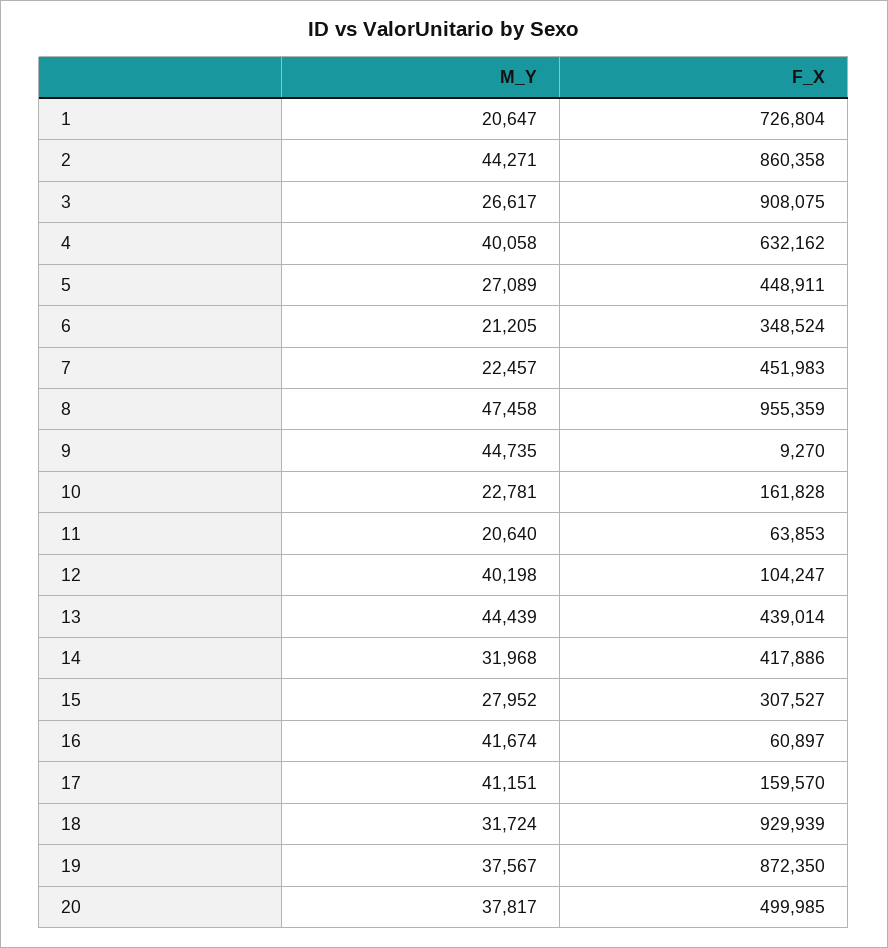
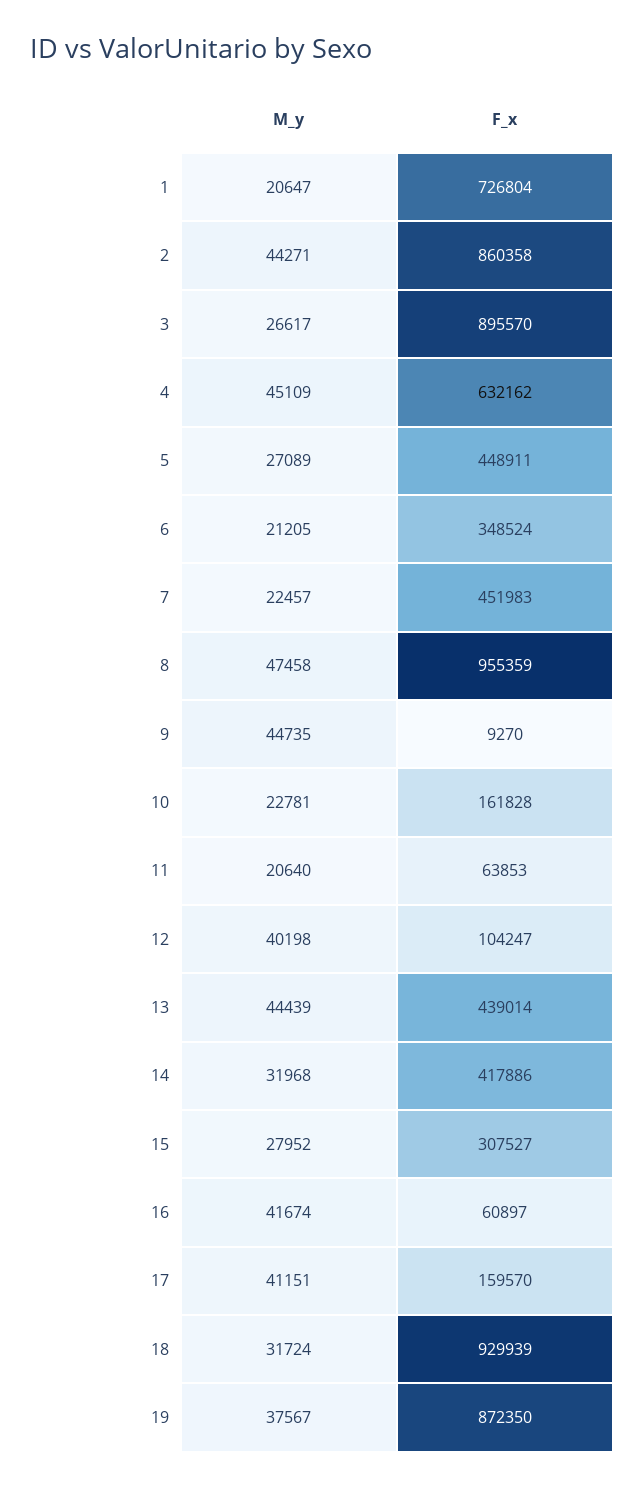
  {
    "M_Y": {
      "1": 20647,
      "2": 44271,
      "3": 26617,
-     "4": 40058,
+     "4": 45109,
      "5": 27089,
      "6": 21205,
      "7": 22457,
      "8": 47458,
      "9": 44735,
      "10": 22781,
      "11": 20640,
      "12": 40198,
      "13": 44439,
      "14": 31968,
      "15": 27952,
      "16": 41674,
      "17": 41151,
      "18": 31724,
-     "19": 37567,
+     "19": 37567
-     "20": 37817
    },
    "F_X": {
      "1": 726804,
      "2": 860358,
-     "3": 908075,
+     "3": 895570,
      "4": 632162,
      "5": 448911,
      "6": 348524,
      "7": 451983,
      "8": 955359,
      "9": 9270,
      "10": 161828,
      "11": 63853,
      "12": 104247,
      "13": 439014,
      "14": 417886,
      "15": 307527,
      "16": 60897,
      "17": 159570,
      "18": 929939,
-     "19": 872350,
+     "19": 872350
-     "20": 499985
    }
  }

